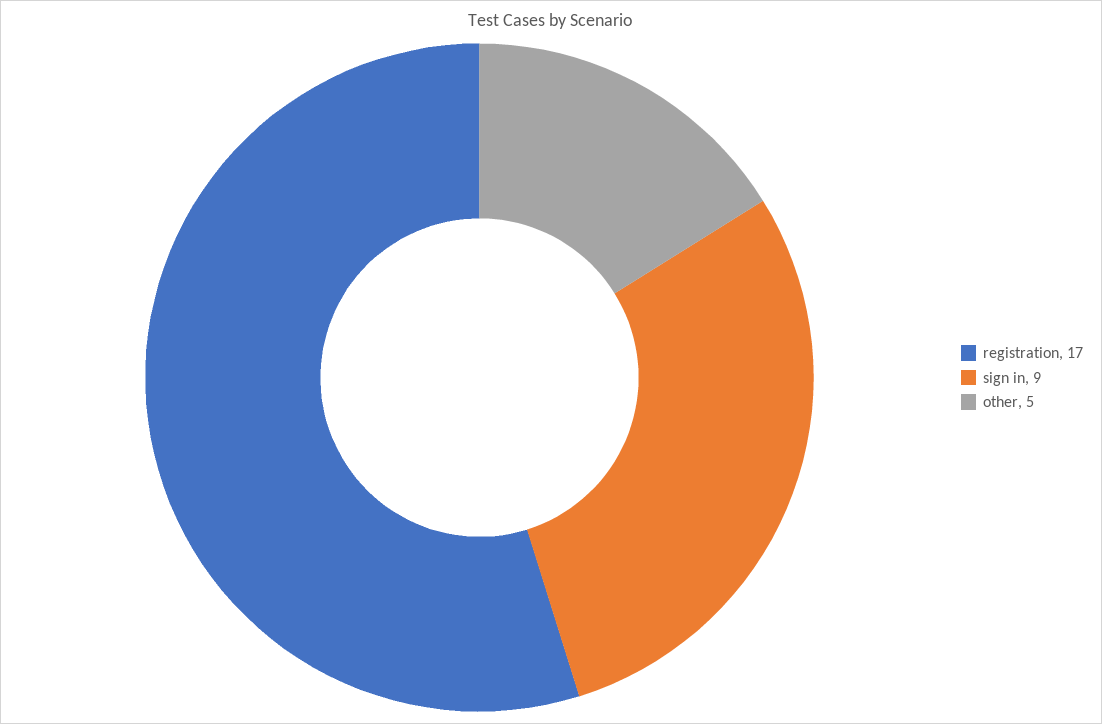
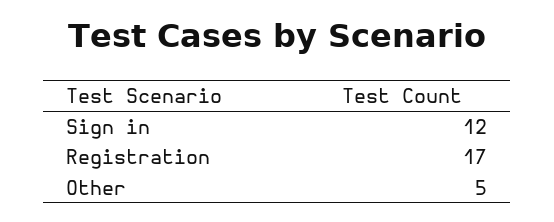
  {
    "registration": 17,
-   "sign in": 9,
+   "sign in": 12,
    "other": 5
  }

